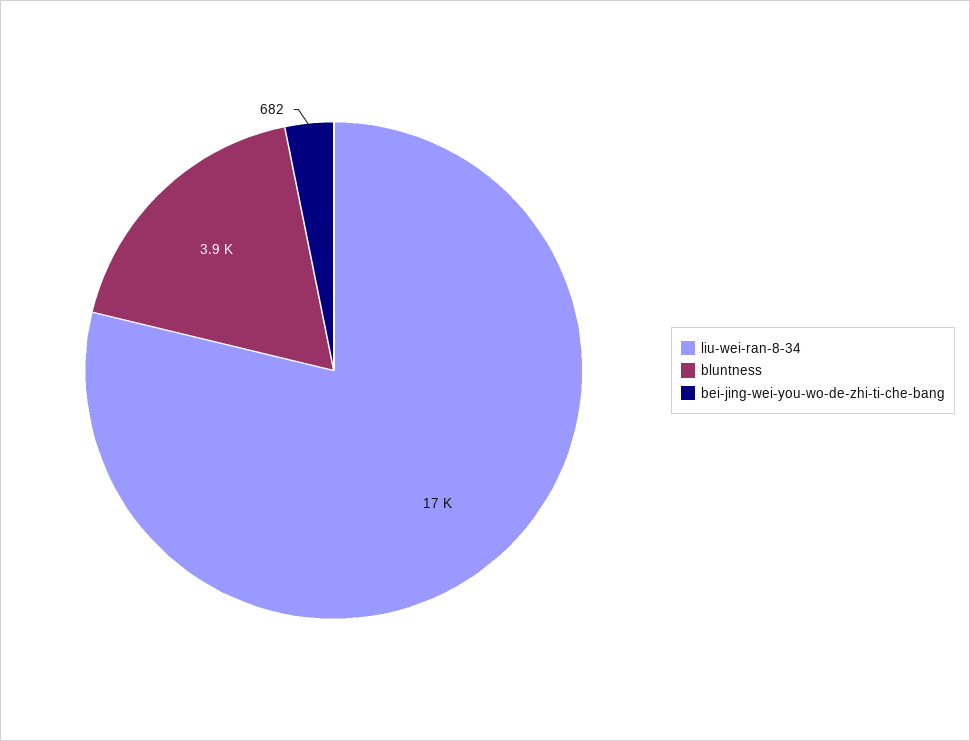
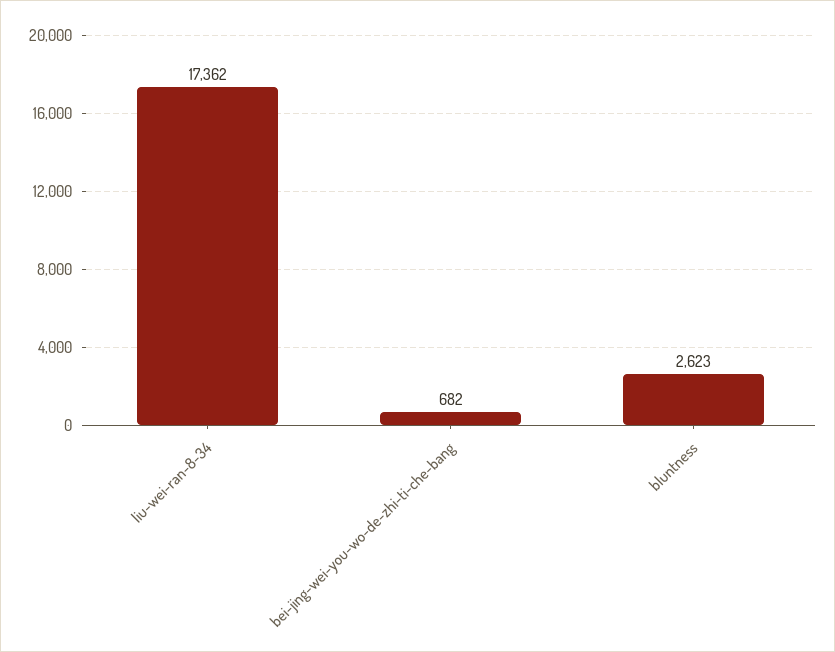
  {
    "liu-wei-ran-8-34": 17362,
-   "bluntness": 3900,
+   "bluntness": 2623,
    "bei-jing-wei-you-wo-de-zhi-ti-che-bang": 682
  }

